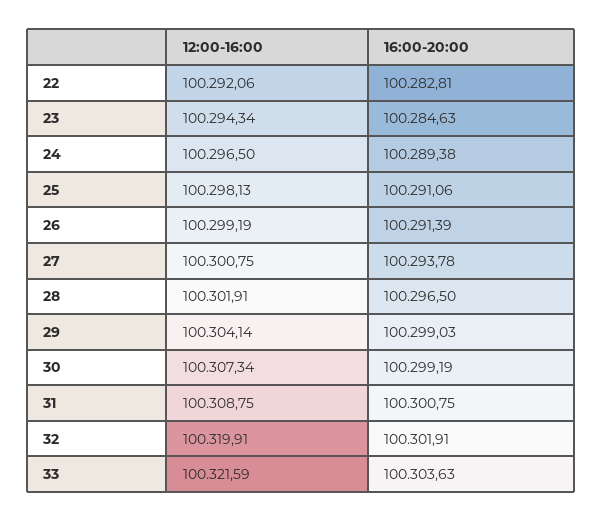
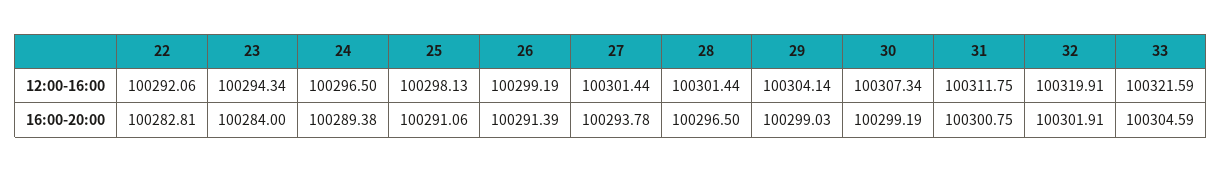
  {
    "12:00-16:00": {
      "22": 100292.06,
      "23": 100294.34,
      "24": 100296.5,
      "25": 100298.13,
      "26": 100299.19,
-     "27": 100300.75,
+     "27": 100301.44,
-     "28": 100301.91,
+     "28": 100301.44,
      "29": 100304.14,
      "30": 100307.34,
-     "31": 100308.75,
+     "31": 100311.75,
      "32": 100319.91,
      "33": 100321.59
    },
    "16:00-20:00": {
      "22": 100282.81,
-     "23": 100284.63,
+     "23": 100284,
      "24": 100289.38,
      "25": 100291.06,
      "26": 100291.39,
      "27": 100293.78,
      "28": 100296.5,
      "29": 100299.03,
      "30": 100299.19,
      "31": 100300.75,
      "32": 100301.91,
-     "33": 100303.63
+     "33": 100304.59
    }
  }

